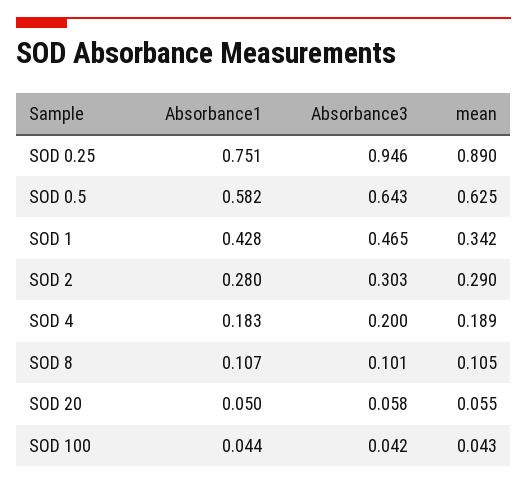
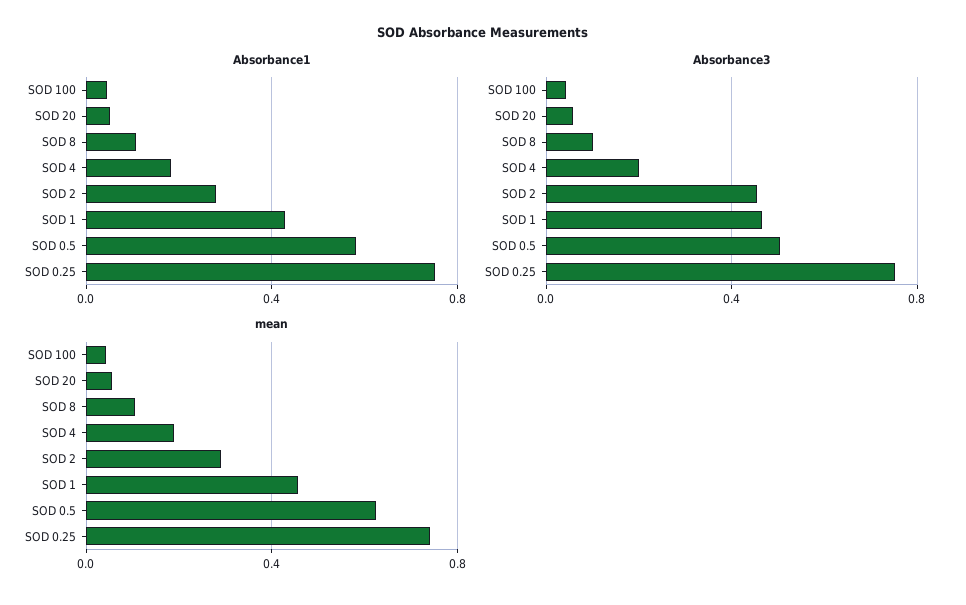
  {
    "Absorbance1": {
      "SOD 0.25": 0.751,
      "SOD 0.5": 0.582,
      "SOD 1": 0.428,
      "SOD 2": 0.28,
      "SOD 4": 0.183,
      "SOD 8": 0.107,
      "SOD 20": 0.05,
      "SOD 100": 0.044
    },
    "Absorbance3": {
-     "SOD 0.25": 0.946,
+     "SOD 0.25": 0.75,
-     "SOD 0.5": 0.643,
+     "SOD 0.5": 0.5,
      "SOD 1": 0.465,
-     "SOD 2": 0.303,
+     "SOD 2": 0.45,
      "SOD 4": 0.2,
      "SOD 8": 0.101,
      "SOD 20": 0.058,
      "SOD 100": 0.042
    },
    "mean": {
-     "SOD 0.25": 0.89,
+     "SOD 0.25": 0.75,
      "SOD 0.5": 0.625,
-     "SOD 1": 0.342,
+     "SOD 1": 0.45,
      "SOD 2": 0.29,
      "SOD 4": 0.189,
      "SOD 8": 0.105,
      "SOD 20": 0.055,
      "SOD 100": 0.043
    }
  }

